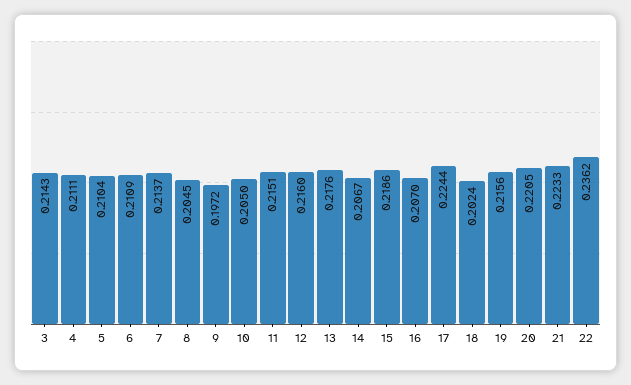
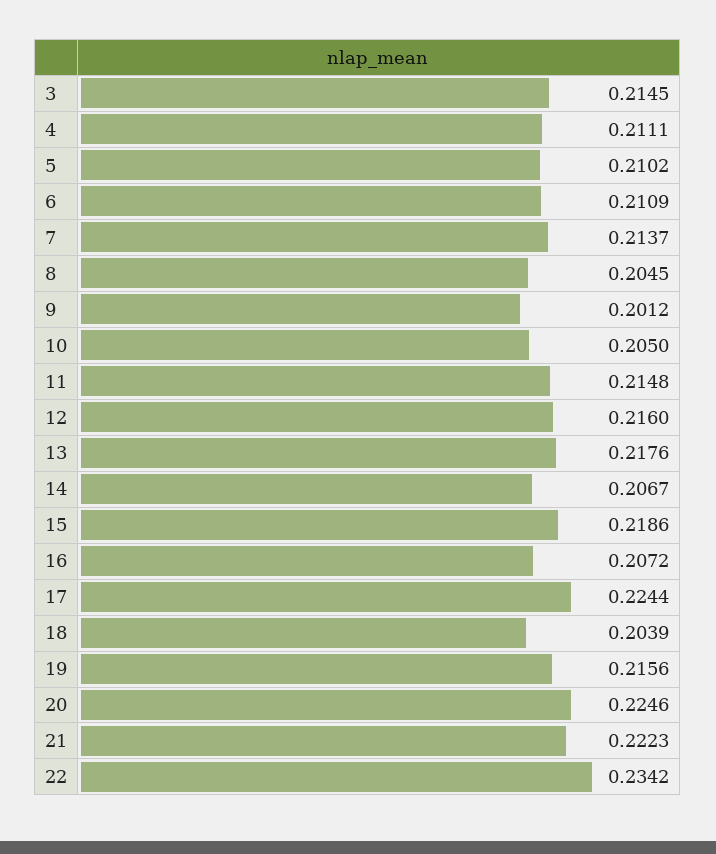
  {
-   "3": 0.2143,
+   "3": 0.2145,
    "4": 0.2111,
-   "5": 0.2104,
+   "5": 0.2102,
    "6": 0.2109,
    "7": 0.2137,
    "8": 0.2045,
-   "9": 0.1972,
+   "9": 0.2012,
    "10": 0.205,
-   "11": 0.2151,
+   "11": 0.2148,
    "12": 0.216,
    "13": 0.2176,
    "14": 0.2067,
    "15": 0.2186,
-   "16": 0.207,
+   "16": 0.2072,
    "17": 0.2244,
-   "18": 0.2024,
+   "18": 0.2039,
    "19": 0.2156,
-   "20": 0.2205,
+   "20": 0.2246,
-   "21": 0.2233,
+   "21": 0.2223,
-   "22": 0.2362
+   "22": 0.2342
  }

